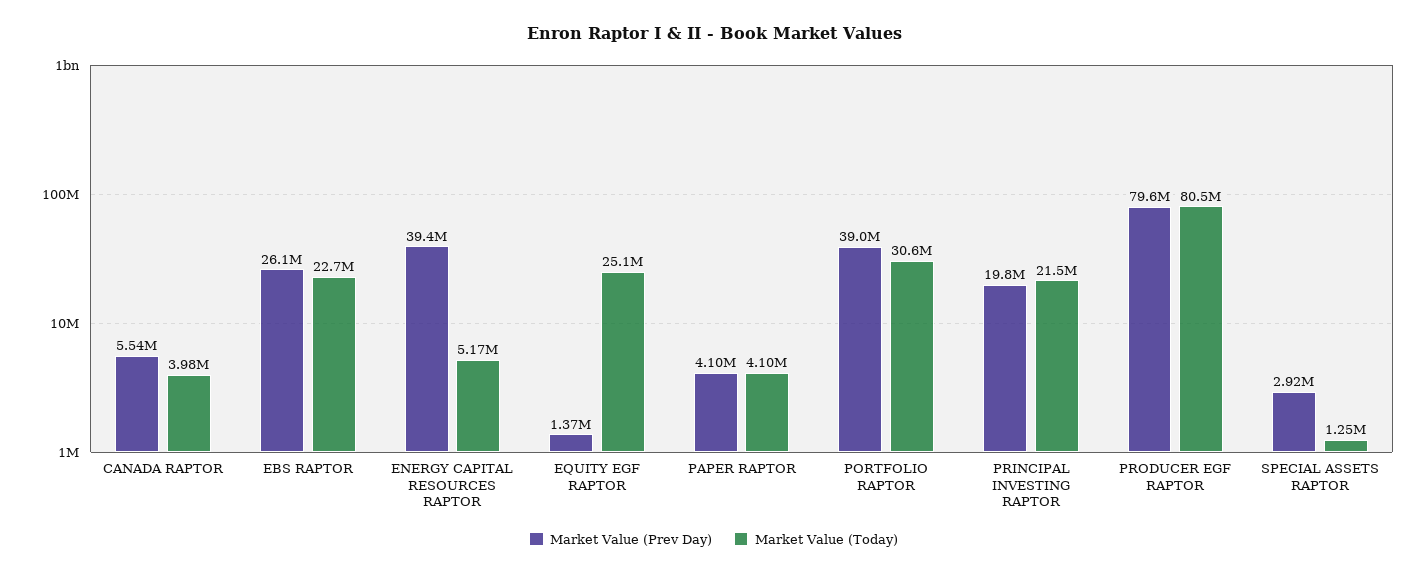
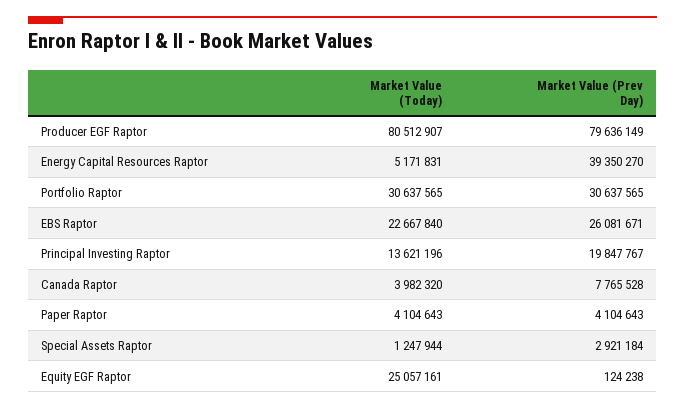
  {
    "Market Value (Prev Day)": {
-     "CANADA RAPTOR": 5540000,
+     "CANADA RAPTOR": 7765528,
      "EBS RAPTOR": 26081671,
      "ENERGY CAPITAL RESOURCES RAPTOR": 39350270,
-     "EQUITY EGF RAPTOR": 1370000,
+     "EQUITY EGF RAPTOR": 124238,
      "PAPER RAPTOR": 4104643,
-     "PORTFOLIO RAPTOR": 39000000,
+     "PORTFOLIO RAPTOR": 30637565,
      "PRINCIPAL INVESTING RAPTOR": 19847767,
      "PRODUCER EGF RAPTOR": 79636149,
      "SPECIAL ASSETS RAPTOR": 2921184
    },
    "Market Value (Today)": {
      "CANADA RAPTOR": 3982320,
      "EBS RAPTOR": 22667840,
      "ENERGY CAPITAL RESOURCES RAPTOR": 5171831,
      "EQUITY EGF RAPTOR": 25057161,
      "PAPER RAPTOR": 4104643,
      "PORTFOLIO RAPTOR": 30637565,
-     "PRINCIPAL INVESTING RAPTOR": 21500000,
+     "PRINCIPAL INVESTING RAPTOR": 13621196,
      "PRODUCER EGF RAPTOR": 80512907,
      "SPECIAL ASSETS RAPTOR": 1247944
    }
  }

